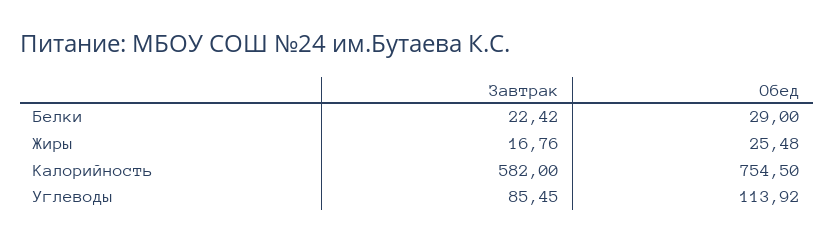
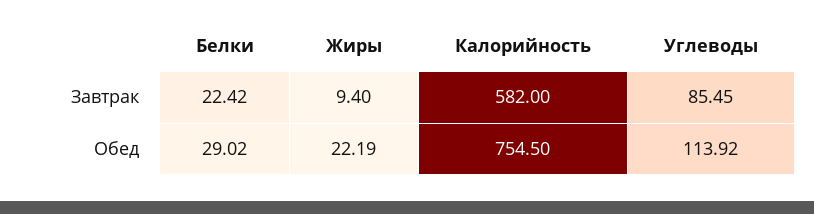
  {
    "Завтрак": {
      "Белки": 22.42,
-     "Жиры": 16.76,
+     "Жиры": 9.4,
      "Калорийность": 582,
      "Углеводы": 85.45
    },
    "Обед": {
-     "Белки": 29,
+     "Белки": 29.02,
-     "Жиры": 25.48,
+     "Жиры": 22.19,
      "Калорийность": 754.5,
      "Углеводы": 113.92
    }
  }

